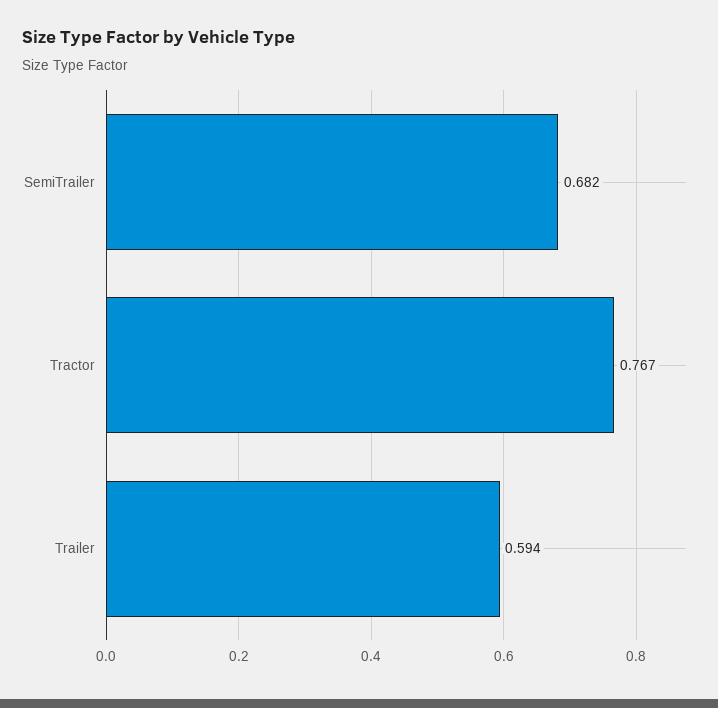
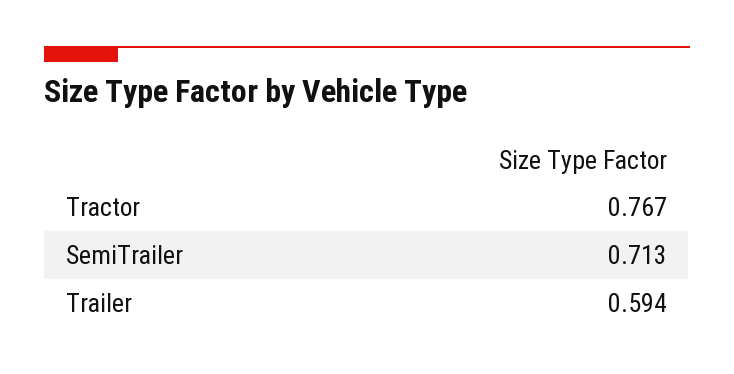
  {
-   "SemiTrailer": 0.682,
+   "SemiTrailer": 0.713,
    "Tractor": 0.767,
    "Trailer": 0.594
  }

